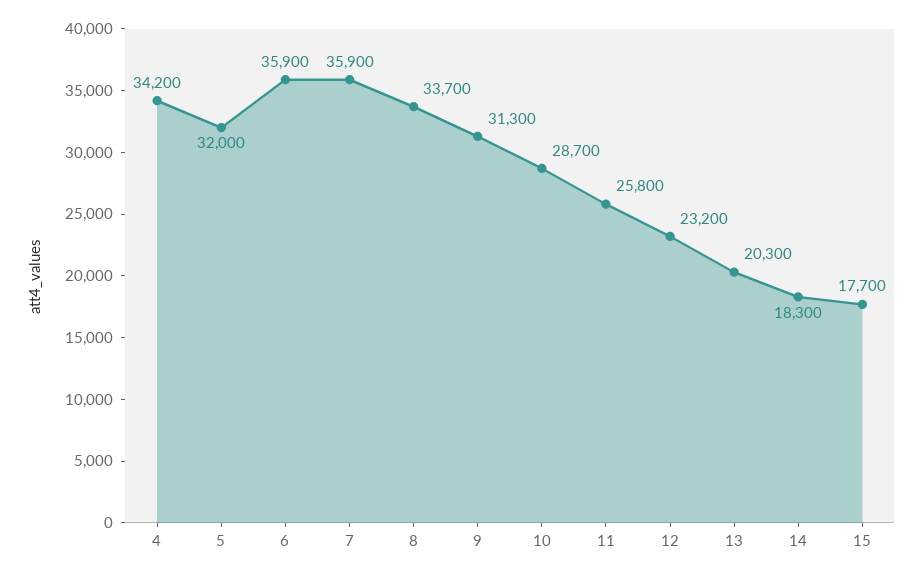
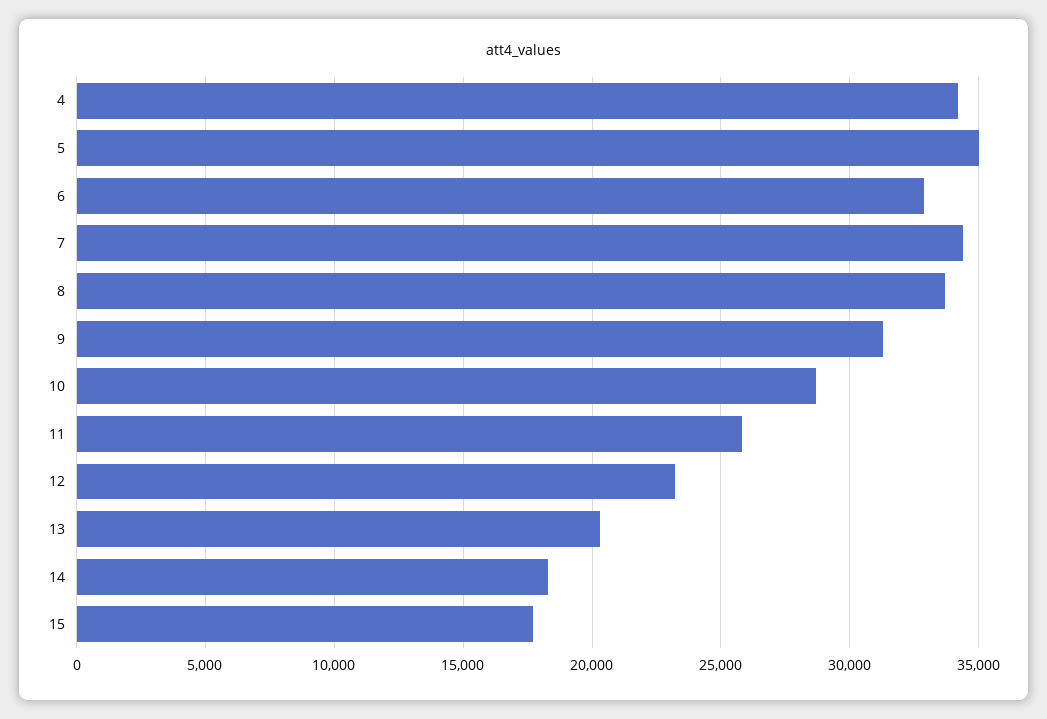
  {
    "4": 34200,
-   "5": 32000,
+   "5": 35000,
-   "6": 35900,
+   "6": 33000,
-   "7": 35900,
+   "7": 34500,
    "8": 33700,
    "9": 31300,
    "10": 28700,
    "11": 25800,
    "12": 23200,
    "13": 20300,
    "14": 18300,
    "15": 17700
  }

